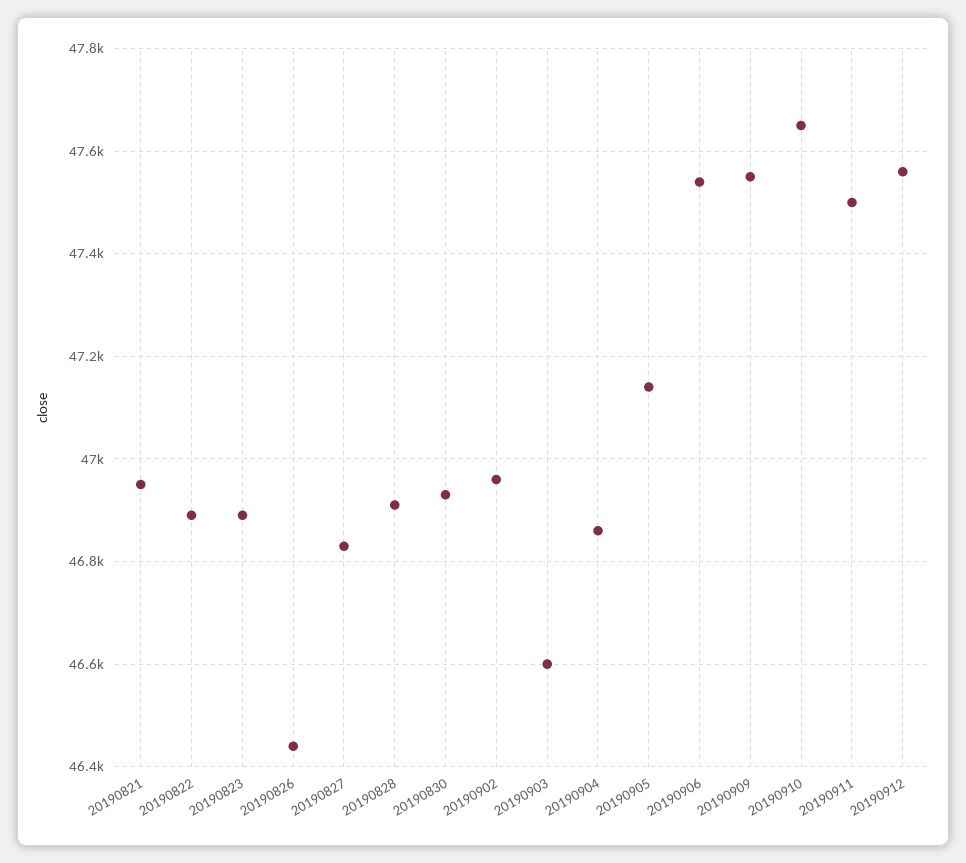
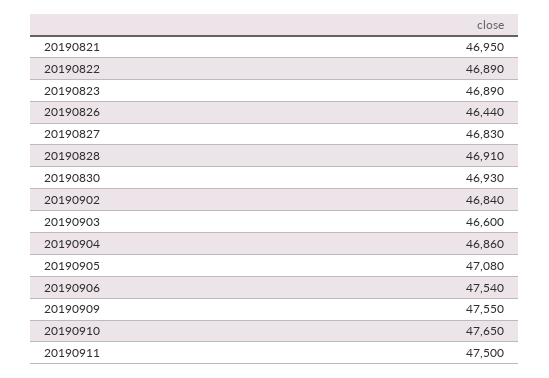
  {
    "20190821": 46950,
    "20190822": 46890,
    "20190823": 46890,
    "20190826": 46440,
    "20190827": 46830,
    "20190828": 46910,
    "20190830": 46930,
-   "20190902": 46960,
+   "20190902": 46840,
    "20190903": 46600,
    "20190904": 46860,
-   "20190905": 47140,
+   "20190905": 47080,
    "20190906": 47540,
    "20190909": 47550,
    "20190910": 47650,
-   "20190911": 47500,
+   "20190911": 47500
-   "20190912": 47560
  }

